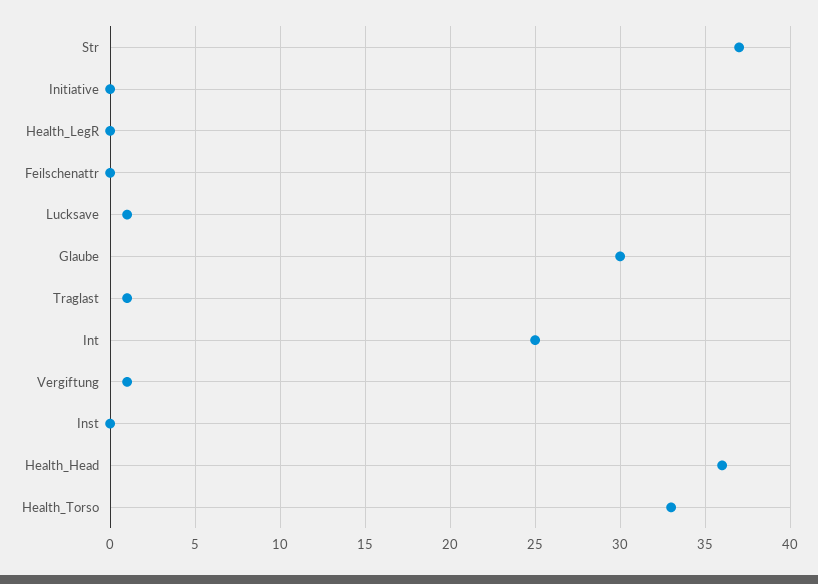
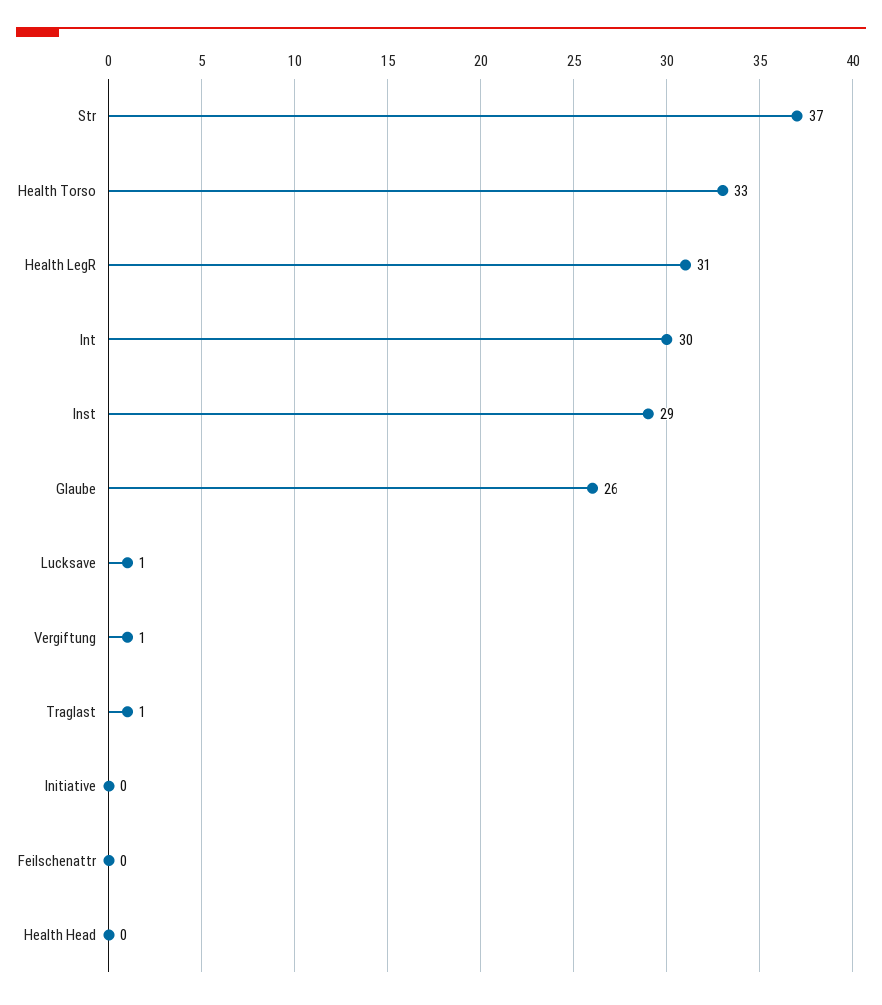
  {
    "Str": 37,
    "Initiative": 0,
-   "Health_LegR": 0,
+   "Health_LegR": 31,
    "Feilschenattr": 0,
    "Lucksave": 1,
-   "Glaube": 30,
+   "Glaube": 26,
    "Traglast": 1,
-   "Int": 25,
+   "Int": 30,
    "Vergiftung": 1,
-   "Inst": 0,
+   "Inst": 29,
-   "Health_Head": 36,
+   "Health_Head": 0,
    "Health_Torso": 33
  }

